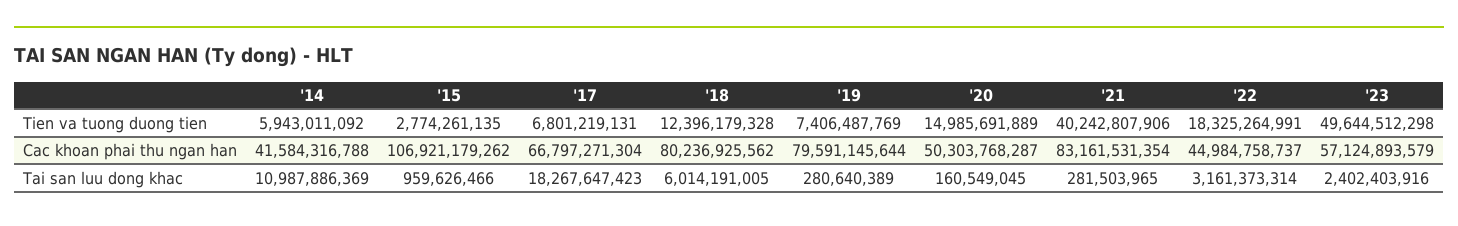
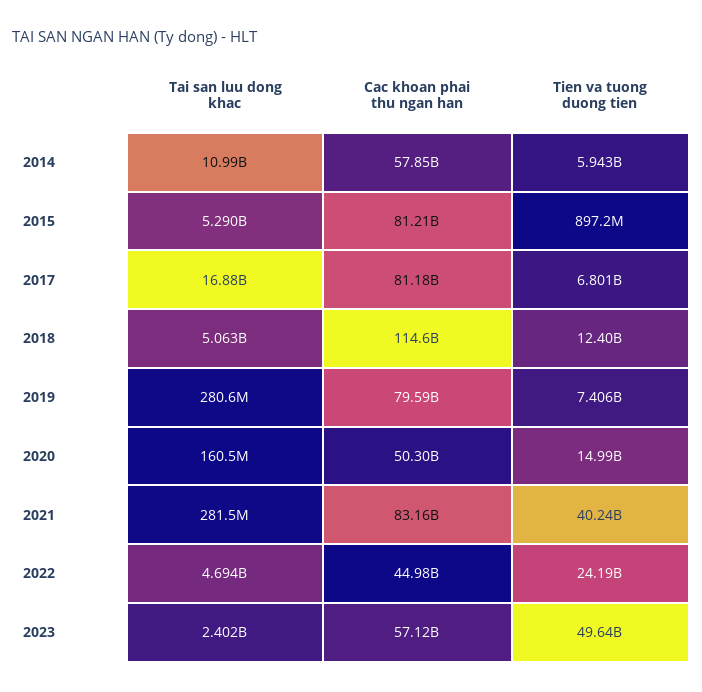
  {
    "'14": {
      "Tien va tuong duong tien": 5943011092,
-     "Cac khoan phai thu ngan han": 41584316788,
+     "Cac khoan phai thu ngan han": 57850000000,
      "Tai san luu dong khac": 10987886369
    },
    "'15": {
-     "Tien va tuong duong tien": 2774261135,
+     "Tien va tuong duong tien": 897200000,
-     "Cac khoan phai thu ngan han": 106921179262,
+     "Cac khoan phai thu ngan han": 81210000000,
-     "Tai san luu dong khac": 959626466
+     "Tai san luu dong khac": 5290000000
    },
    "'17": {
      "Tien va tuong duong tien": 6801219131,
-     "Cac khoan phai thu ngan han": 66797271304,
+     "Cac khoan phai thu ngan han": 81180000000,
-     "Tai san luu dong khac": 18267647423
+     "Tai san luu dong khac": 16880000000
    },
    "'18": {
      "Tien va tuong duong tien": 12396179328,
-     "Cac khoan phai thu ngan han": 80236925562,
+     "Cac khoan phai thu ngan han": 114600000000,
-     "Tai san luu dong khac": 6014191005
+     "Tai san luu dong khac": 5063000000
    },
    "'19": {
      "Tien va tuong duong tien": 7406487769,
      "Cac khoan phai thu ngan han": 79591145644,
      "Tai san luu dong khac": 280640389
    },
    "'20": {
      "Tien va tuong duong tien": 14985691889,
      "Cac khoan phai thu ngan han": 50303768287,
      "Tai san luu dong khac": 160549045
    },
    "'21": {
      "Tien va tuong duong tien": 40242807906,
      "Cac khoan phai thu ngan han": 83161531354,
      "Tai san luu dong khac": 281503965
    },
    "'22": {
-     "Tien va tuong duong tien": 18325264991,
+     "Tien va tuong duong tien": 24190000000,
      "Cac khoan phai thu ngan han": 44984758737,
-     "Tai san luu dong khac": 3161373314
+     "Tai san luu dong khac": 4694000000
    },
    "'23": {
      "Tien va tuong duong tien": 49644512298,
      "Cac khoan phai thu ngan han": 57124893579,
      "Tai san luu dong khac": 2402403916
    }
  }

